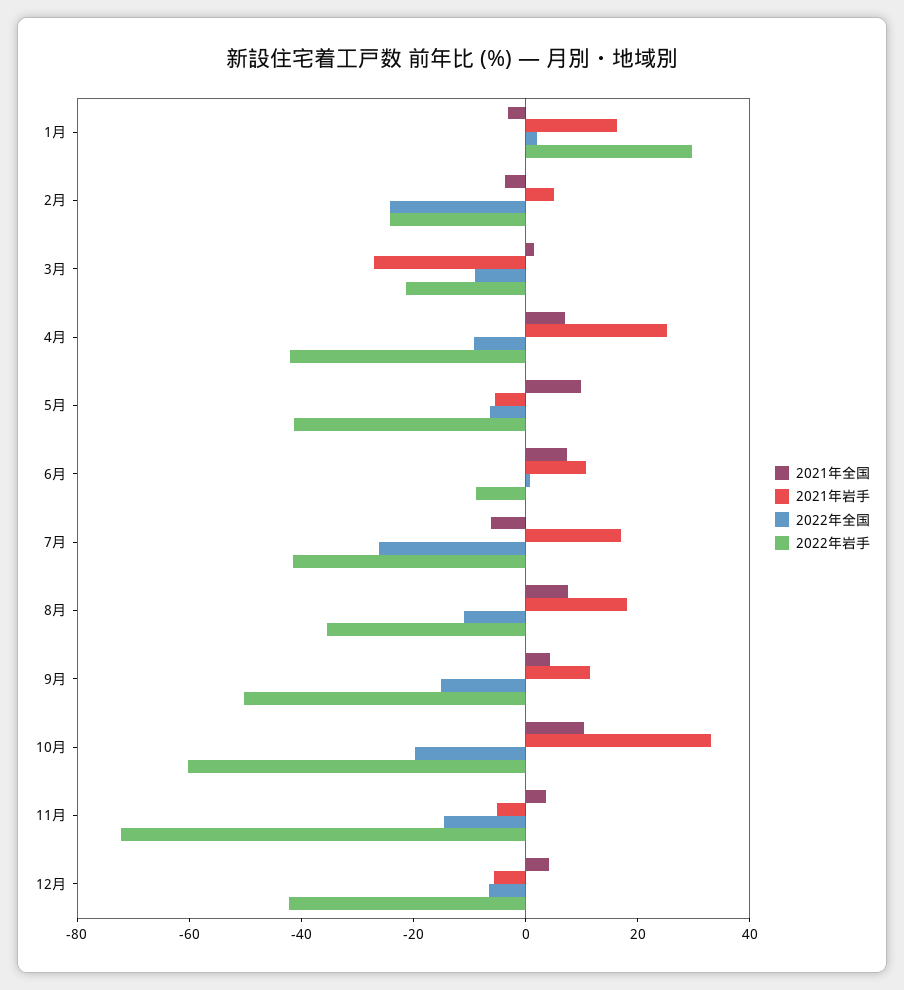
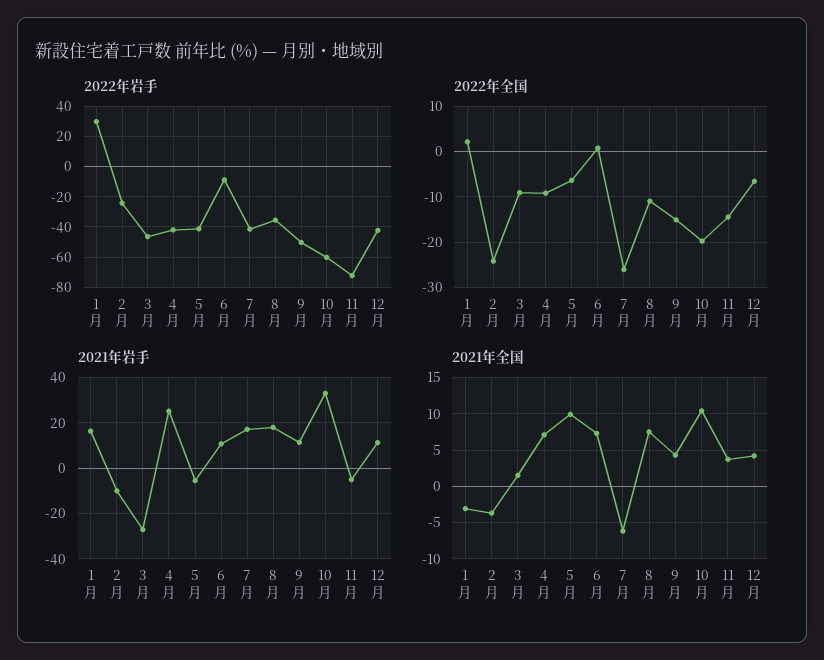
  {
    "2021年全国": {
      "1月": -3,
      "2月": -4,
      "3月": 2,
      "4月": 7,
      "5月": 10,
      "6月": 7,
      "7月": -6,
      "8月": 8,
      "9月": 4,
      "10月": 10,
      "11月": 4,
      "12月": 4
    },
    "2021年岩手": {
      "1月": 15,
-     "2月": 5,
+     "2月": -10,
      "3月": -25,
      "4月": 25,
      "5月": -5,
      "6月": 10,
      "7月": 15,
      "8月": 20,
      "9月": 10,
      "10月": 35,
      "11月": -5,
-     "12月": -5
+     "12月": 10
    },
    "2022年全国": {
      "1月": 2,
      "2月": -24,
      "3月": -10,
      "4月": -10,
      "5月": -6,
      "6月": 0,
      "7月": -26,
      "8月": -12,
      "9月": -16,
      "10月": -20,
      "11月": -14,
      "12月": -6
    },
    "2022年岩手": {
      "1月": 30,
      "2月": -25,
-     "3月": -20,
+     "3月": -45,
      "4月": -40,
      "5月": -40,
      "6月": -10,
      "7月": -40,
      "8月": -35,
      "9月": -50,
      "10月": -60,
      "11月": -70,
      "12月": -40
    }
  }

